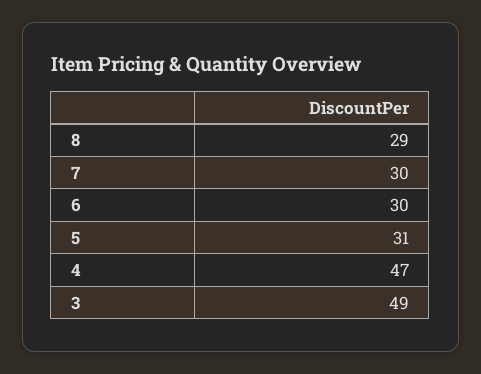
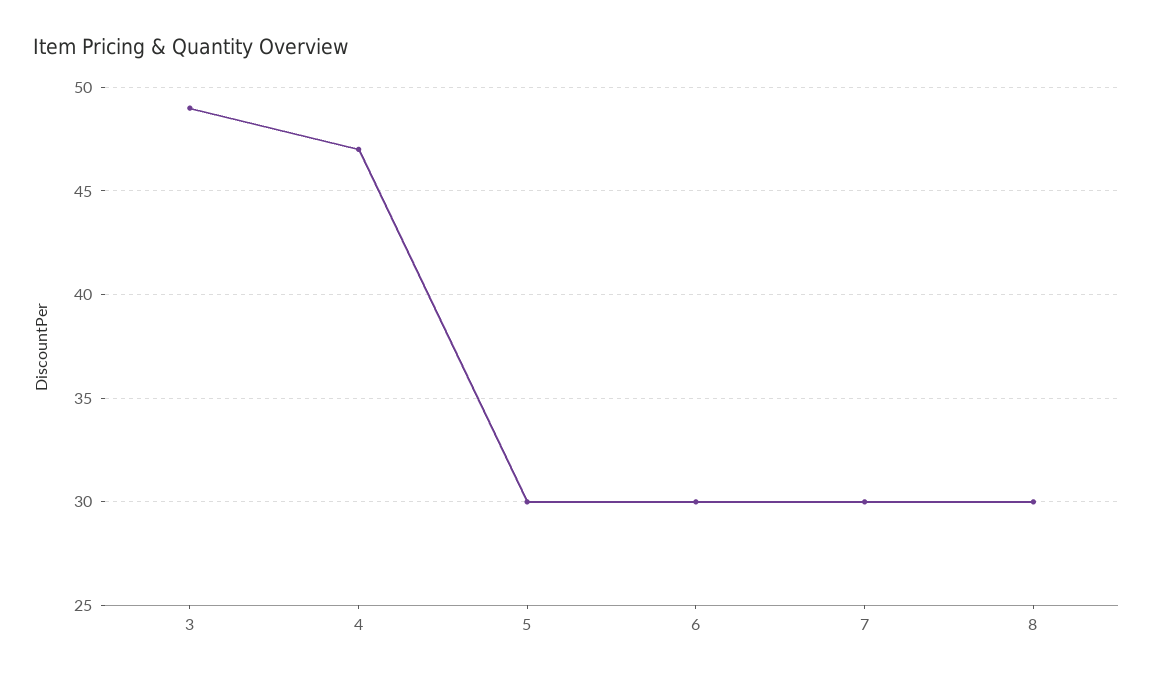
  {
-   "8": 29,
+   "8": 30,
    "7": 30,
    "6": 30,
-   "5": 31,
+   "5": 30,
    "4": 47,
    "3": 49
  }

